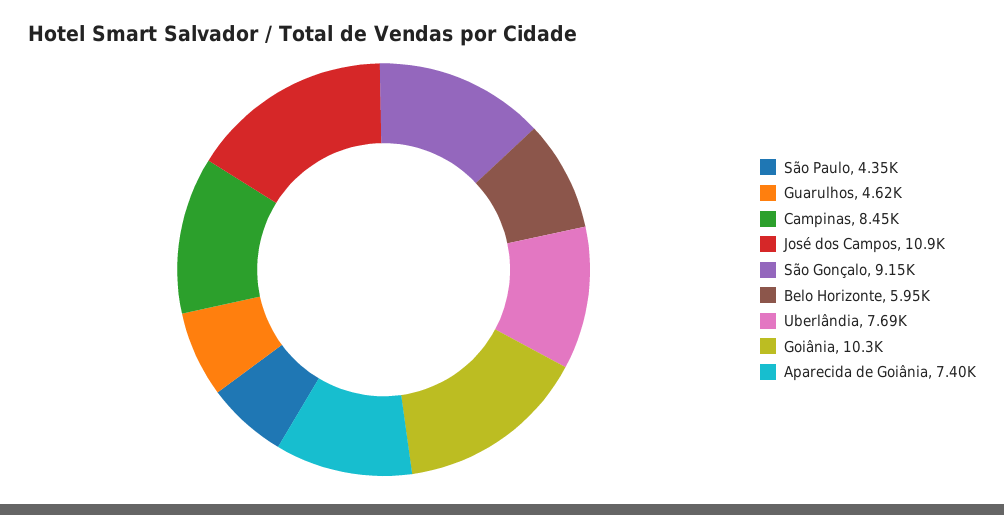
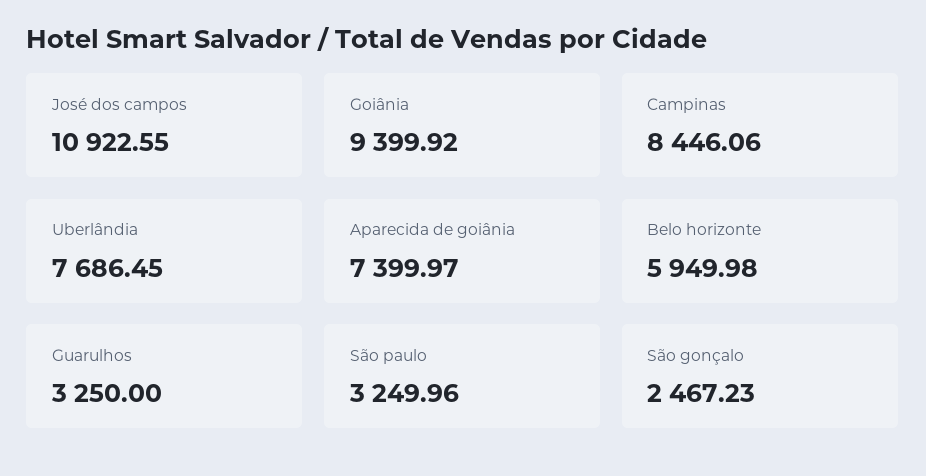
  {
-   "São Paulo": 4350,
+   "São Paulo": 3249.96,
-   "Guarulhos": 4620,
+   "Guarulhos": 3250,
    "Campinas": 8446.06,
    "José dos Campos": 10922.55,
-   "São Gonçalo": 9150,
+   "São Gonçalo": 2467.23,
    "Belo Horizonte": 5949.98,
    "Uberlândia": 7686.45,
-   "Goiânia": 10300,
+   "Goiânia": 9399.92,
    "Aparecida de Goiânia": 7399.97
  }

